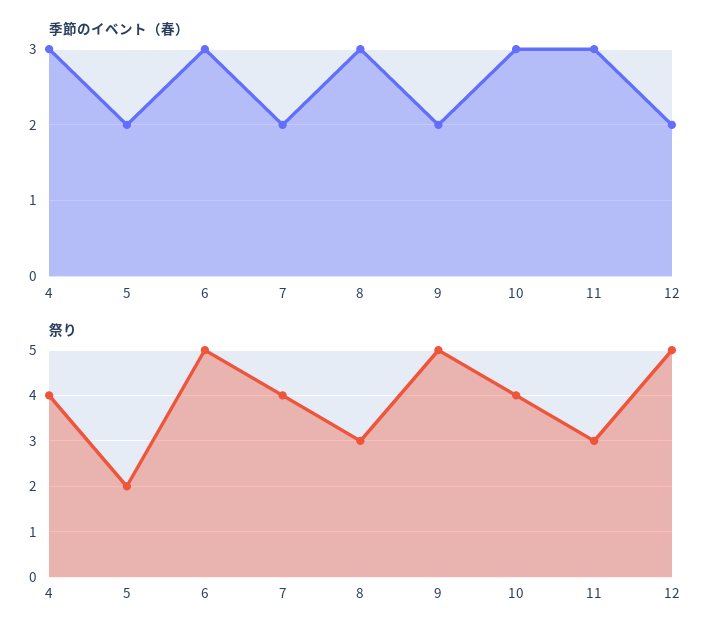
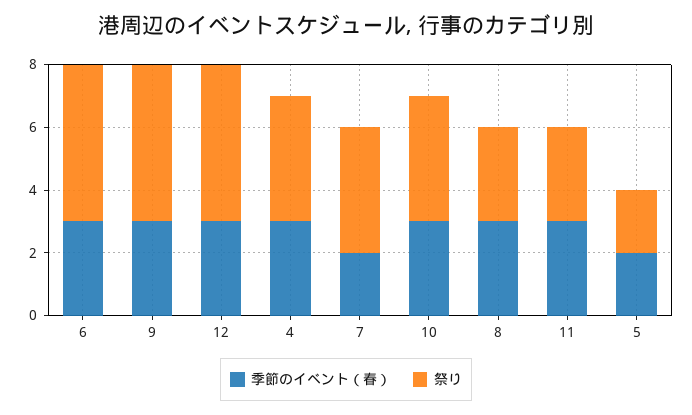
  {
    "季節のイベント（春）": {
      "4": 3,
      "5": 2,
      "6": 3,
      "7": 2,
      "8": 3,
-     "9": 2,
+     "9": 3,
      "10": 3,
      "11": 3,
-     "12": 2
+     "12": 3
    },
    "祭り": {
      "4": 4,
      "5": 2,
      "6": 5,
      "7": 4,
      "8": 3,
      "9": 5,
      "10": 4,
      "11": 3,
      "12": 5
    }
  }

